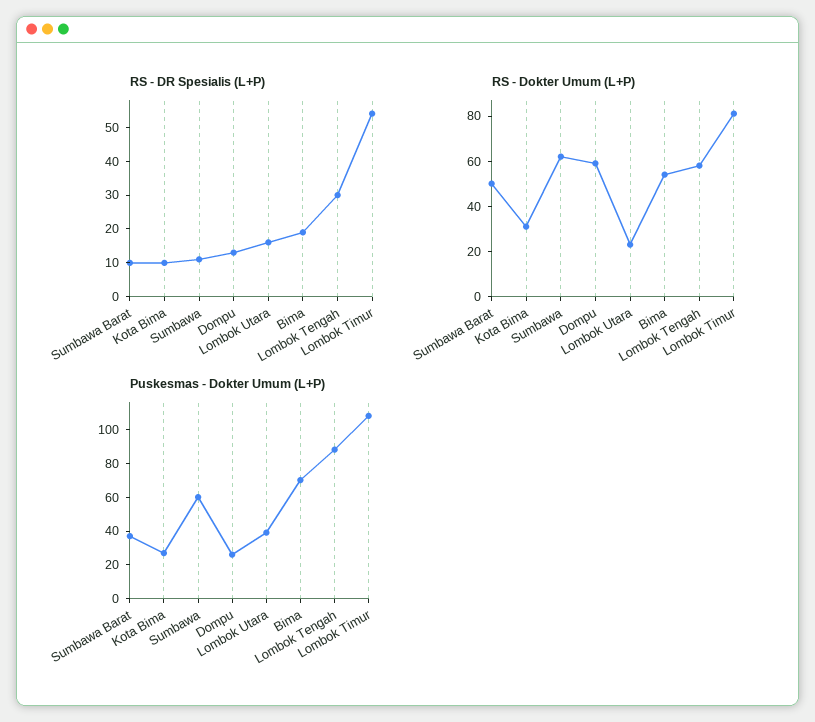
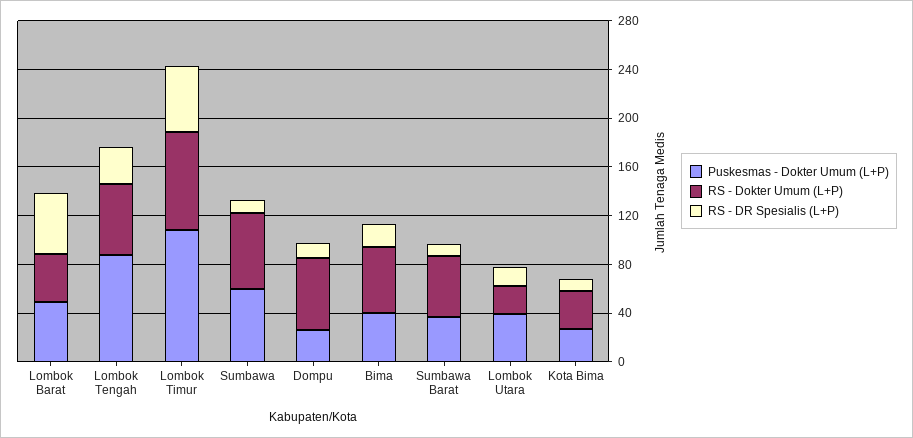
  {
    "RS - DR Spesialis (L+P)": {
      "Sumbawa Barat": 10,
      "Kota Bima": 10,
      "Sumbawa": 10,
      "Dompu": 15,
      "Lombok Utara": 15,
      "Bima": 20,
      "Lombok Tengah": 30,
-     "Lombok Timur": 55
+     "Lombok Timur": 55,
+     "Lombok Barat": 50
    },
    "RS - Dokter Umum (L+P)": {
      "Sumbawa Barat": 50,
      "Kota Bima": 30,
      "Sumbawa": 60,
      "Dompu": 60,
      "Lombok Utara": 25,
      "Bima": 55,
      "Lombok Tengah": 60,
-     "Lombok Timur": 80
+     "Lombok Timur": 80,
+     "Lombok Barat": 40
    },
    "Puskesmas - Dokter Umum (L+P)": {
      "Sumbawa Barat": 35,
      "Kota Bima": 25,
      "Sumbawa": 60,
      "Dompu": 25,
      "Lombok Utara": 40,
-     "Bima": 70,
+     "Bima": 40,
      "Lombok Tengah": 90,
-     "Lombok Timur": 110
+     "Lombok Timur": 110,
+     "Lombok Barat": 50
    }
  }

